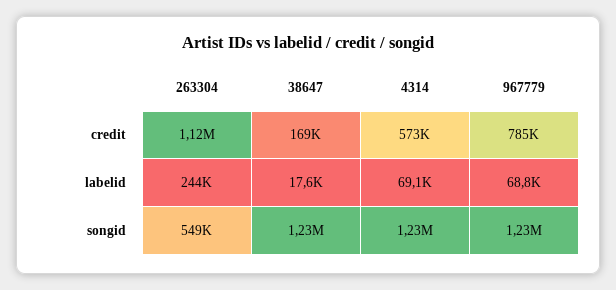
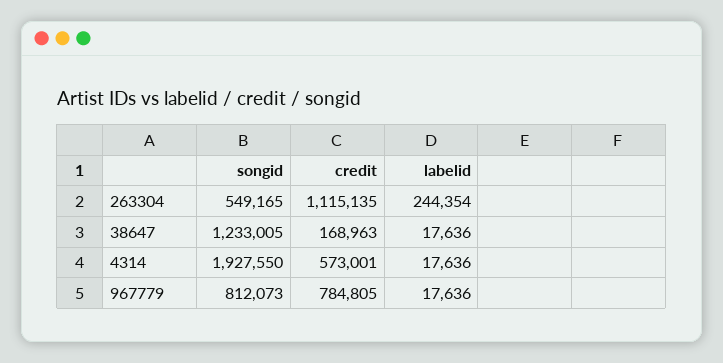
  {
    "263304": {
      "credit": 1115135,
      "labelid": 244354,
      "songid": 549165
    },
    "38647": {
      "credit": 168963,
      "labelid": 17636,
      "songid": 1233005
    },
    "4314": {
      "credit": 573001,
-     "labelid": 69100,
+     "labelid": 17636,
-     "songid": 1230000
+     "songid": 1927550
    },
    "967779": {
      "credit": 784805,
-     "labelid": 68800,
+     "labelid": 17636,
-     "songid": 1230000
+     "songid": 812073
    }
  }

